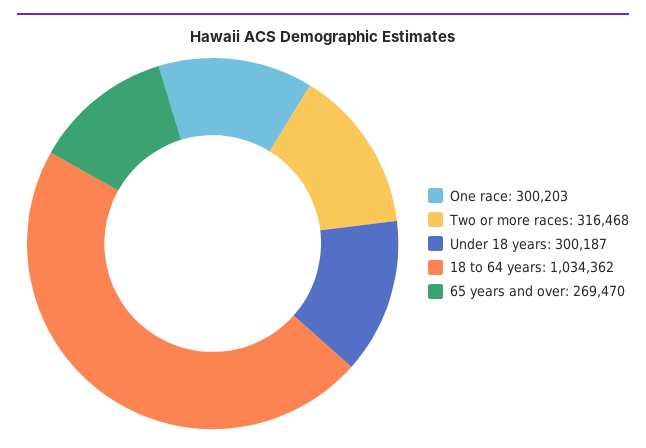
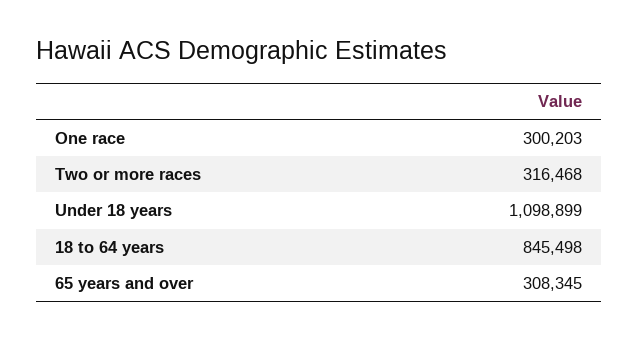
  {
    "One race": 300203,
    "Two or more races": 316468,
-   "Under 18 years": 300187,
+   "Under 18 years": 1098899,
-   "18 to 64 years": 1034362,
+   "18 to 64 years": 845498,
-   "65 years and over": 269470
+   "65 years and over": 308345
  }

